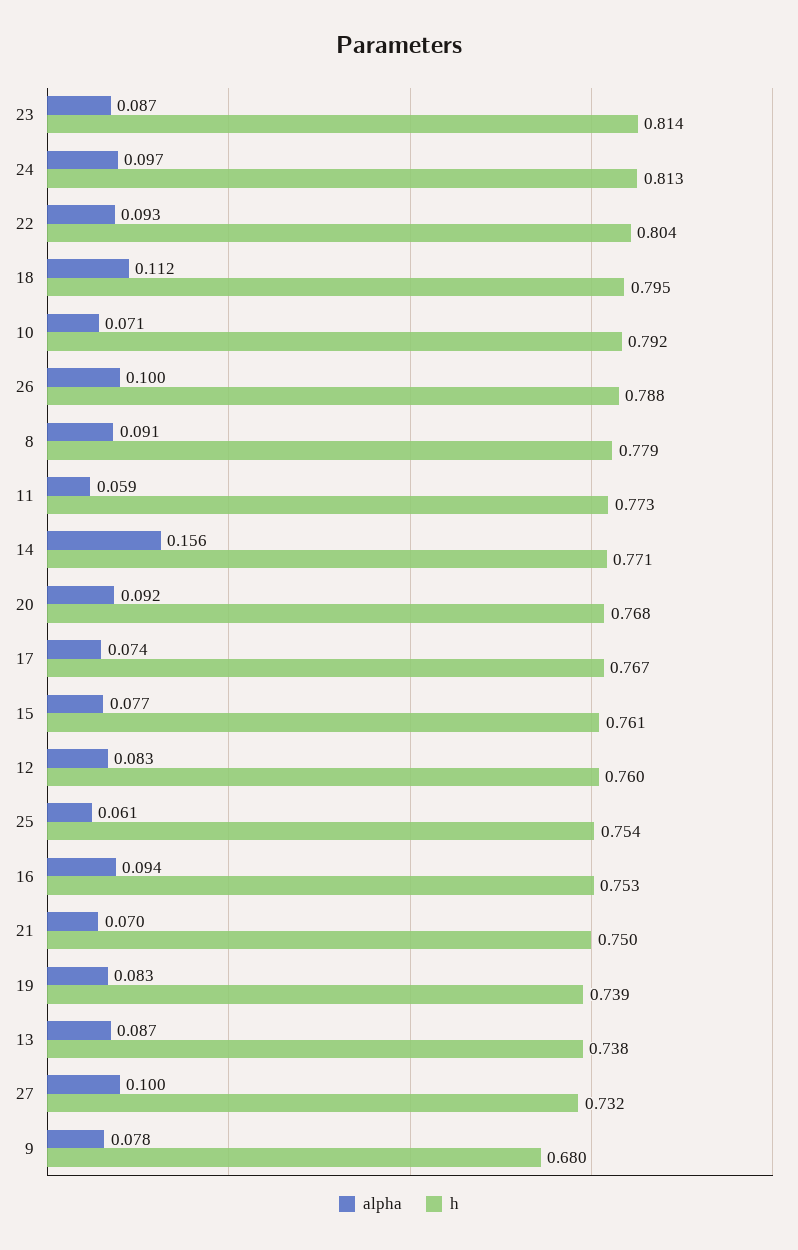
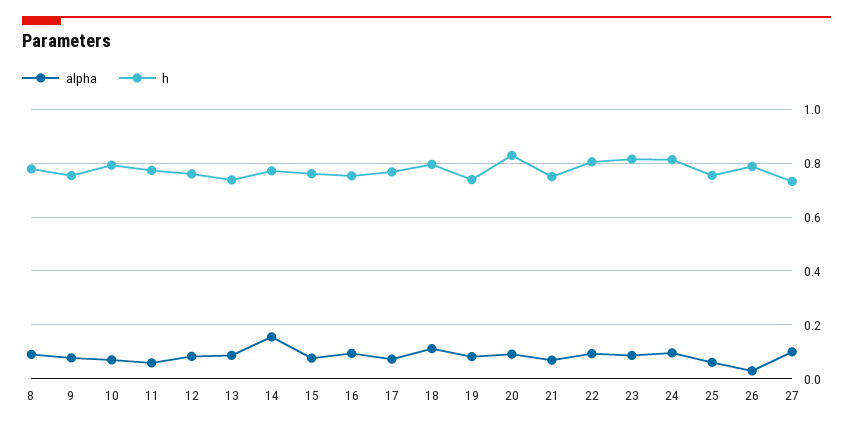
  {
    "alpha": {
      "23": 0.087,
      "24": 0.097,
      "22": 0.093,
      "18": 0.112,
      "10": 0.071,
-     "26": 0.1,
+     "26": 0.025,
      "8": 0.091,
      "11": 0.059,
      "14": 0.156,
      "20": 0.092,
      "17": 0.074,
      "15": 0.077,
      "12": 0.083,
      "25": 0.061,
      "16": 0.094,
      "21": 0.07,
      "19": 0.083,
      "13": 0.087,
      "27": 0.1,
      "9": 0.078
    },
    "h": {
      "23": 0.814,
      "24": 0.813,
      "22": 0.804,
      "18": 0.795,
      "10": 0.792,
      "26": 0.788,
      "8": 0.779,
      "11": 0.773,
      "14": 0.771,
-     "20": 0.768,
+     "20": 0.825,
      "17": 0.767,
      "15": 0.761,
      "12": 0.76,
      "25": 0.754,
      "16": 0.753,
      "21": 0.75,
      "19": 0.739,
      "13": 0.738,
      "27": 0.732,
-     "9": 0.68
+     "9": 0.75
    }
  }

